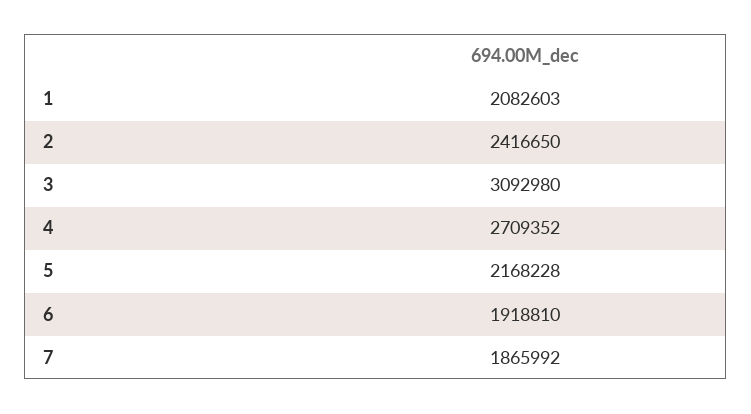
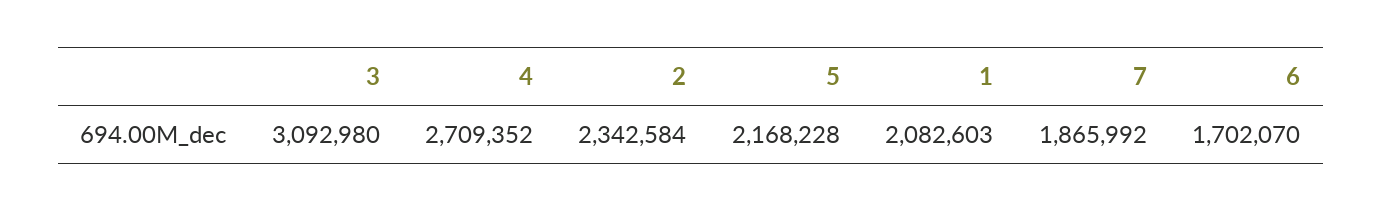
  {
    "1": 2082603,
-   "2": 2416650,
+   "2": 2342584,
    "3": 3092980,
    "4": 2709352,
    "5": 2168228,
-   "6": 1918810,
+   "6": 1702070,
    "7": 1865992
  }

